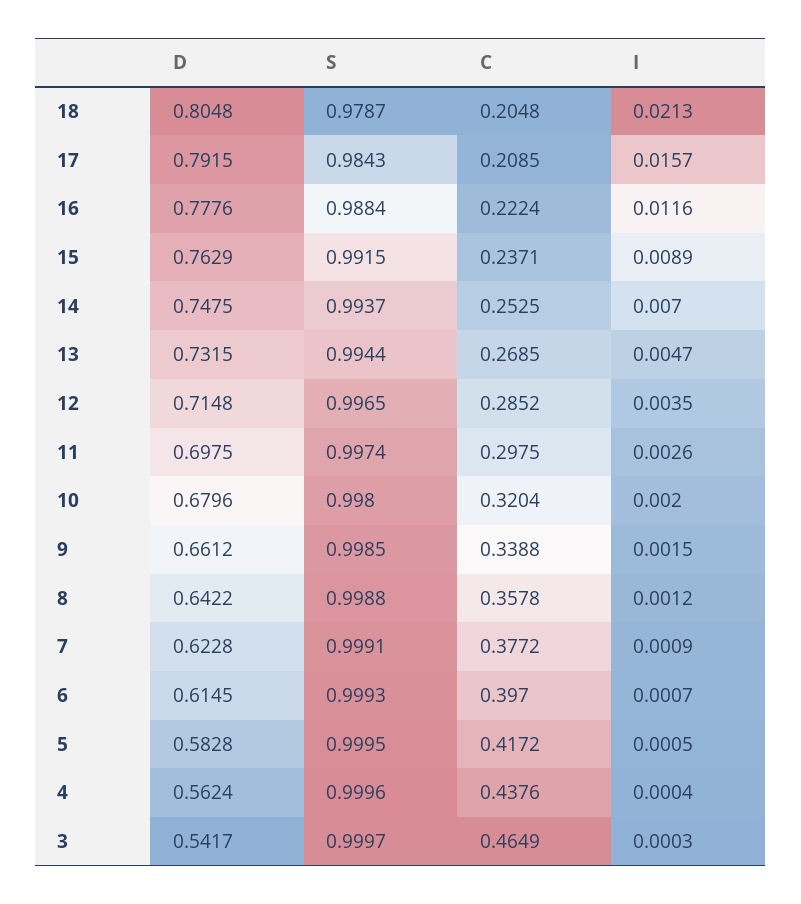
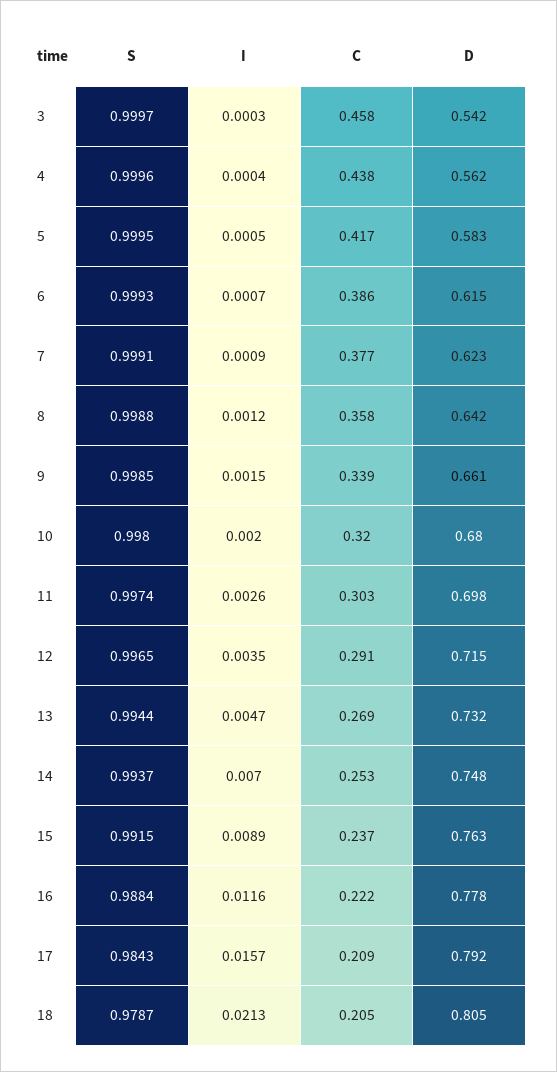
  {
    "D": {
      "18": 0.8048,
      "17": 0.7915,
      "16": 0.7776,
      "15": 0.7629,
      "14": 0.7475,
      "13": 0.7315,
      "12": 0.7148,
      "11": 0.6975,
      "10": 0.6796,
      "9": 0.6612,
      "8": 0.6422,
      "7": 0.6228,
      "6": 0.6145,
      "5": 0.5828,
      "4": 0.5624,
      "3": 0.5417
    },
    "S": {
      "18": 0.9787,
      "17": 0.9843,
      "16": 0.9884,
      "15": 0.9915,
      "14": 0.9937,
      "13": 0.9944,
      "12": 0.9965,
      "11": 0.9974,
      "10": 0.998,
      "9": 0.9985,
      "8": 0.9988,
      "7": 0.9991,
      "6": 0.9993,
      "5": 0.9995,
      "4": 0.9996,
      "3": 0.9997
    },
    "C": {
      "18": 0.2048,
      "17": 0.2085,
      "16": 0.2224,
      "15": 0.2371,
      "14": 0.2525,
      "13": 0.2685,
-     "12": 0.2852,
+     "12": 0.291,
-     "11": 0.2975,
+     "11": 0.303,
      "10": 0.3204,
      "9": 0.3388,
      "8": 0.3578,
      "7": 0.3772,
-     "6": 0.397,
+     "6": 0.386,
      "5": 0.4172,
      "4": 0.4376,
-     "3": 0.4649
+     "3": 0.458
    },
    "I": {
      "18": 0.0213,
      "17": 0.0157,
      "16": 0.0116,
      "15": 0.0089,
      "14": 0.007,
      "13": 0.0047,
      "12": 0.0035,
      "11": 0.0026,
      "10": 0.002,
      "9": 0.0015,
      "8": 0.0012,
      "7": 0.0009,
      "6": 0.0007,
      "5": 0.0005,
      "4": 0.0004,
      "3": 0.0003
    }
  }

